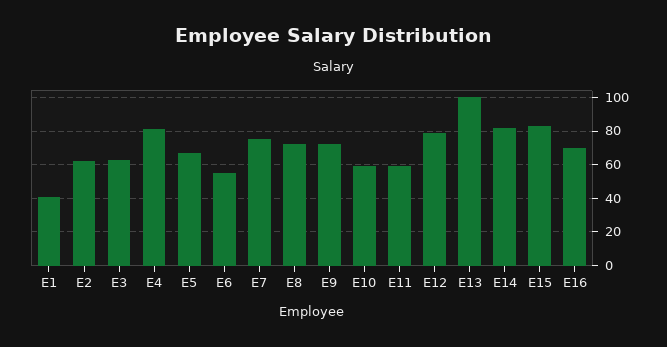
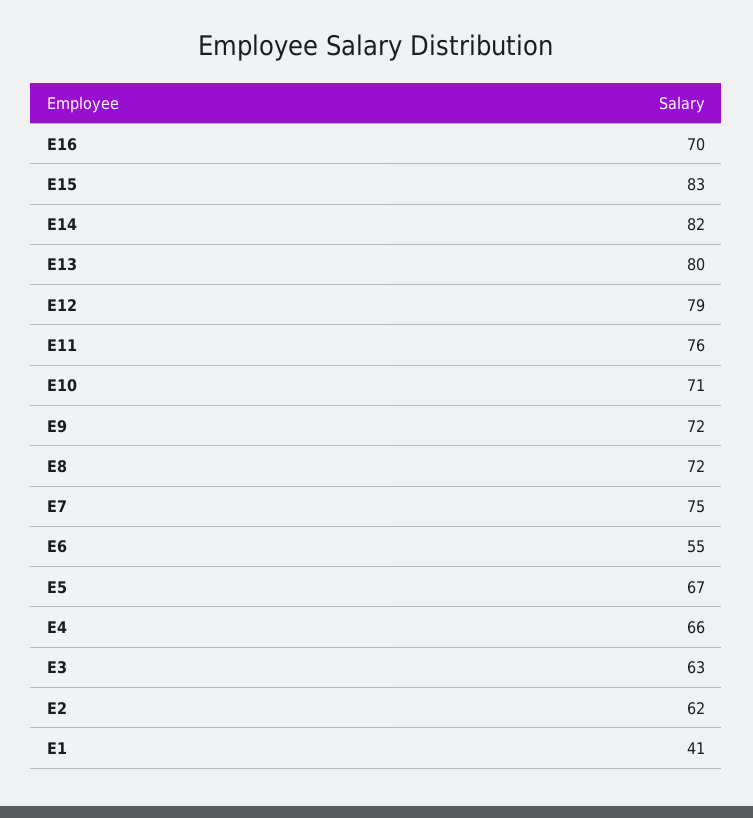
  {
    "E1": 41,
    "E2": 62,
    "E3": 63,
-   "E4": 80,
+   "E4": 66,
    "E5": 67,
    "E6": 55,
    "E7": 75,
    "E8": 72,
    "E9": 72,
-   "E10": 60,
+   "E10": 71,
-   "E11": 60,
+   "E11": 76,
    "E12": 79,
-   "E13": 100,
+   "E13": 80,
    "E14": 82,
    "E15": 83,
    "E16": 70
  }

